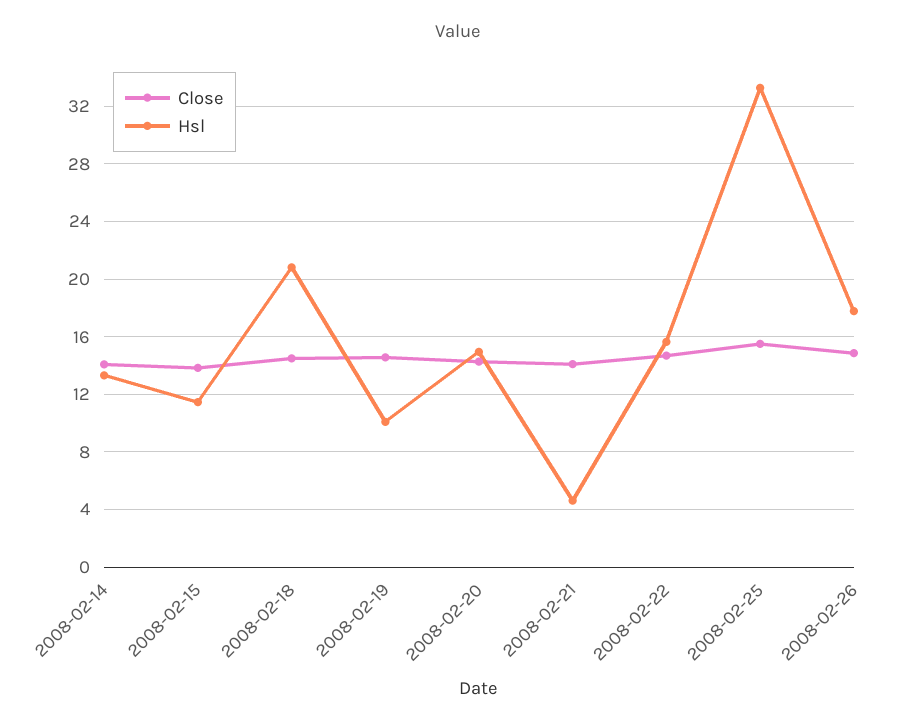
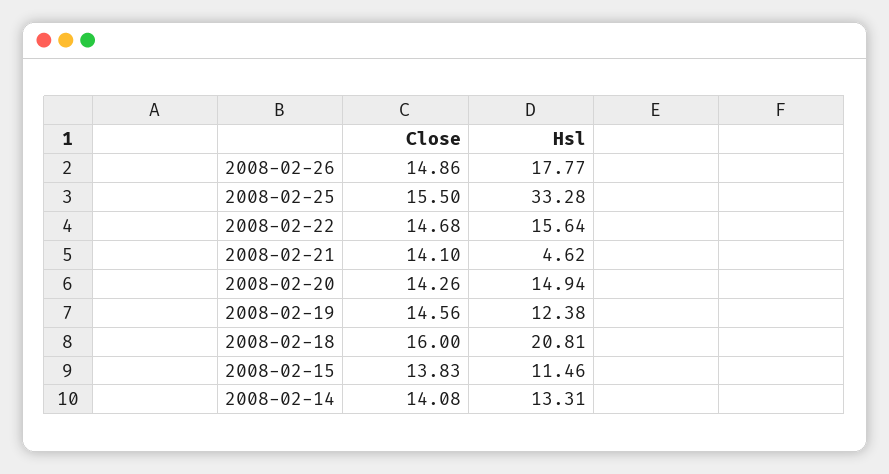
  {
    "Close": {
      "2008-02-14": 14.08,
      "2008-02-15": 13.83,
-     "2008-02-18": 14.5,
+     "2008-02-18": 16,
      "2008-02-19": 14.56,
      "2008-02-20": 14.26,
      "2008-02-21": 14.1,
      "2008-02-22": 14.68,
      "2008-02-25": 15.5,
      "2008-02-26": 14.86
    },
    "Hsl": {
      "2008-02-14": 13.31,
      "2008-02-15": 11.46,
      "2008-02-18": 20.81,
-     "2008-02-19": 10,
+     "2008-02-19": 12.38,
      "2008-02-20": 14.94,
      "2008-02-21": 4.62,
      "2008-02-22": 15.64,
      "2008-02-25": 33.28,
      "2008-02-26": 17.77
    }
  }

